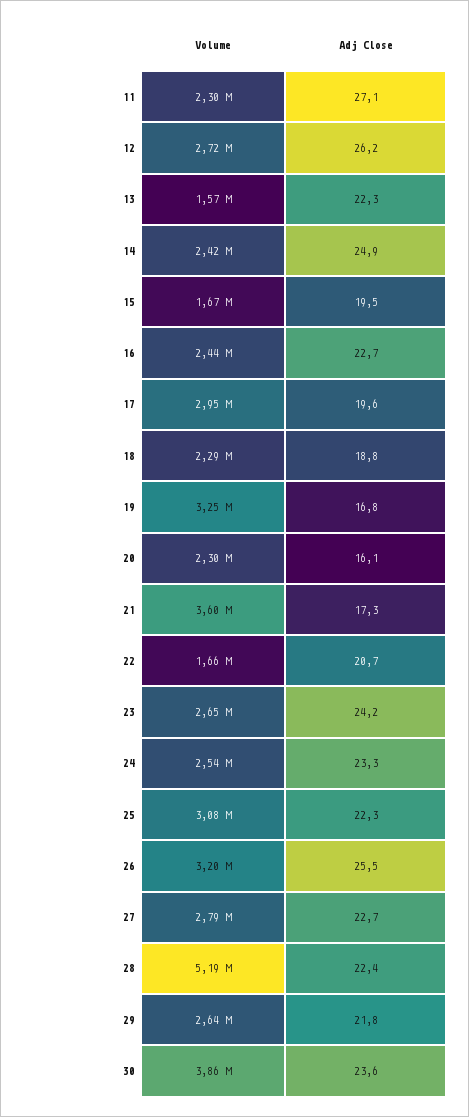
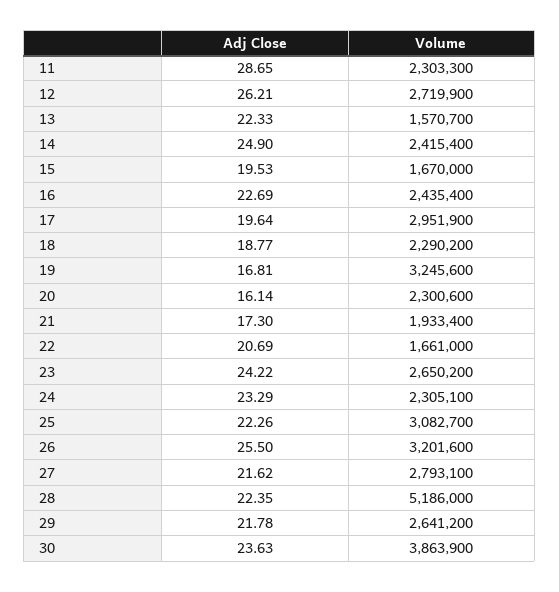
  {
    "Volume": {
      "11": 2303300,
      "12": 2719900,
      "13": 1570700,
      "14": 2415400,
      "15": 1670000,
      "16": 2435400,
      "17": 2951900,
      "18": 2290200,
      "19": 3245600,
      "20": 2300600,
-     "21": 3600000,
+     "21": 1933400,
      "22": 1661000,
      "23": 2650200,
-     "24": 2540000,
+     "24": 2305100,
      "25": 3082700,
      "26": 3201600,
      "27": 2793100,
      "28": 5186000,
      "29": 2641200,
      "30": 3863900
    },
    "Adj Close": {
-     "11": 27.1,
+     "11": 28.65,
      "12": 26.21,
      "13": 22.33,
      "14": 24.9,
      "15": 19.53,
      "16": 22.69,
      "17": 19.64,
      "18": 18.77,
      "19": 16.81,
      "20": 16.14,
      "21": 17.3,
      "22": 20.69,
      "23": 24.22,
      "24": 23.29,
      "25": 22.26,
      "26": 25.5,
-     "27": 22.7,
+     "27": 21.62,
      "28": 22.35,
      "29": 21.78,
      "30": 23.63
    }
  }

